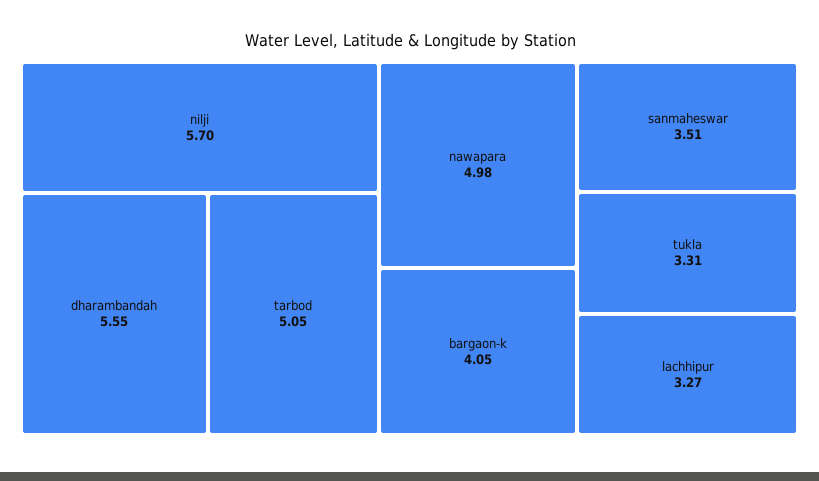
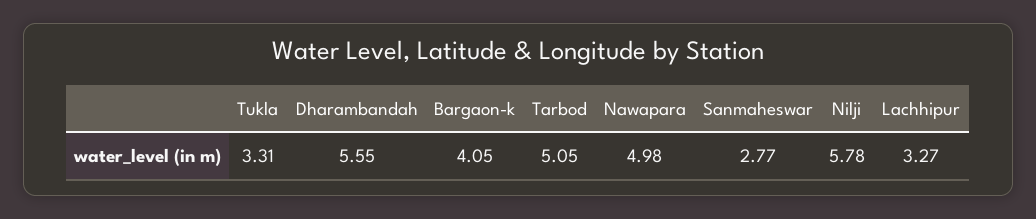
  {
-   "nilji": 5.7,
+   "nilji": 5.78,
    "dharambandah": 5.55,
    "tarbod": 5.05,
    "nawapara": 4.98,
    "bargaon-k": 4.05,
-   "sanmaheswar": 3.51,
+   "sanmaheswar": 2.77,
    "tukla": 3.31,
    "lachhipur": 3.27
  }

